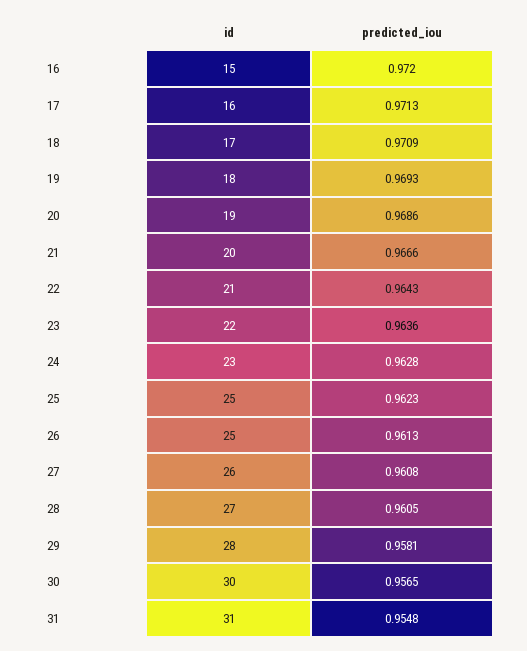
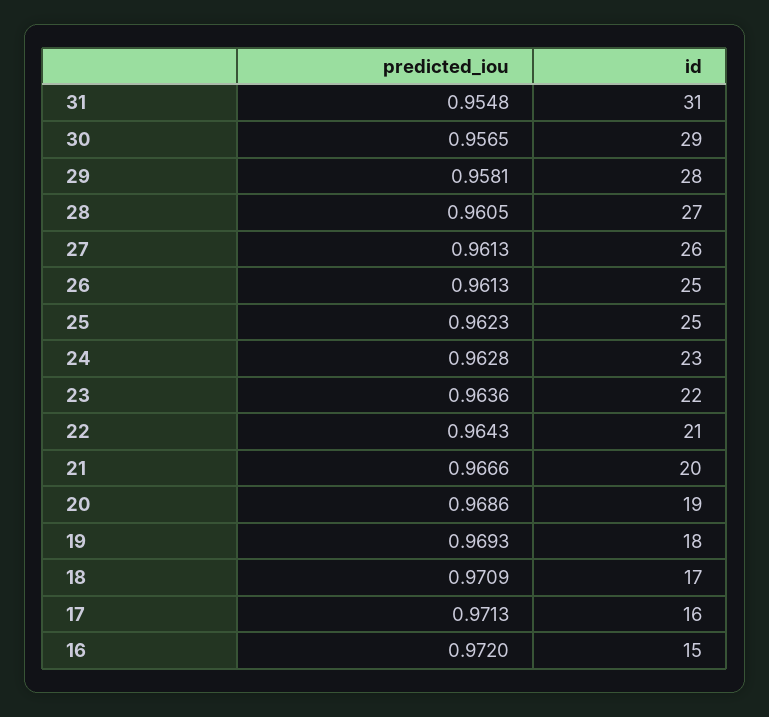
  {
    "id": {
      "16": 15,
      "17": 16,
      "18": 17,
      "19": 18,
      "20": 19,
      "21": 20,
      "22": 21,
      "23": 22,
      "24": 23,
      "25": 25,
      "26": 25,
      "27": 26,
      "28": 27,
      "29": 28,
-     "30": 30,
+     "30": 29,
      "31": 31
    },
    "predicted_iou": {
      "16": 0.972,
      "17": 0.9713,
      "18": 0.9709,
      "19": 0.9693,
      "20": 0.9686,
      "21": 0.9666,
      "22": 0.9643,
      "23": 0.9636,
      "24": 0.9628,
      "25": 0.9623,
      "26": 0.9613,
-     "27": 0.9608,
+     "27": 0.9613,
      "28": 0.9605,
      "29": 0.9581,
      "30": 0.9565,
      "31": 0.9548
    }
  }

